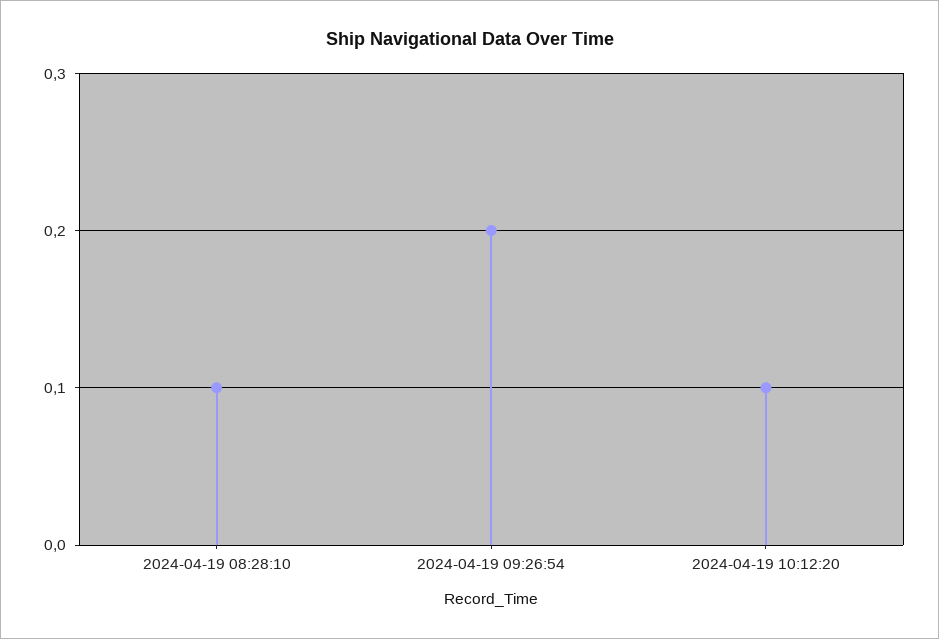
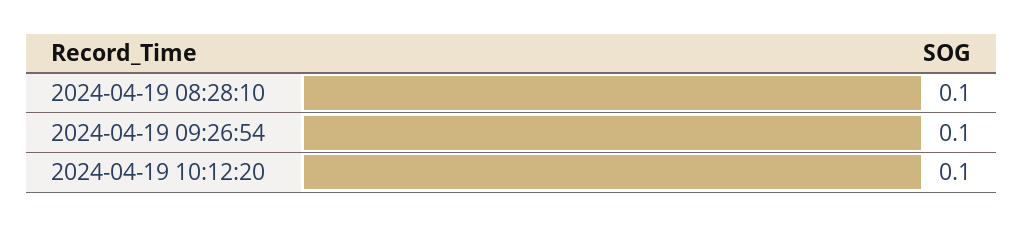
  {
    "2024-04-19 08:28:10": 0.1,
-   "2024-04-19 09:26:54": 0.2,
+   "2024-04-19 09:26:54": 0.1,
    "2024-04-19 10:12:20": 0.1
  }

